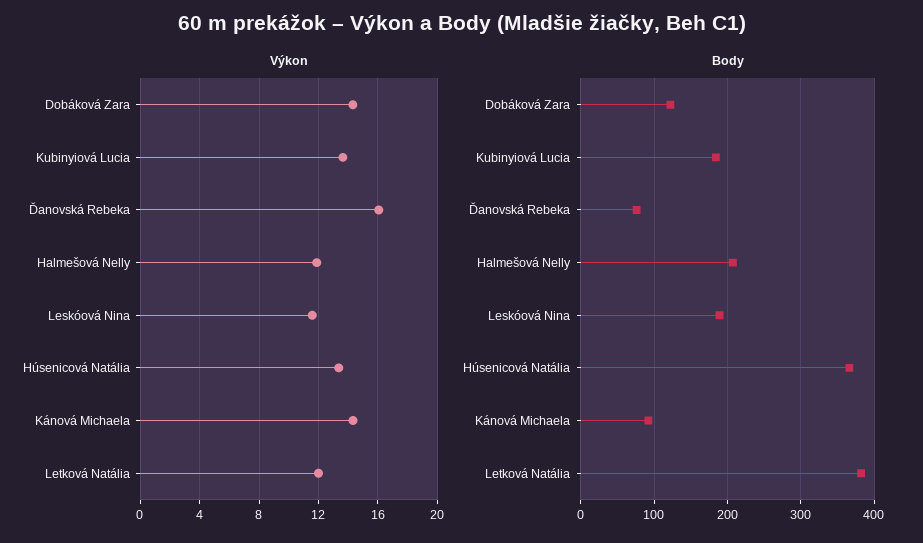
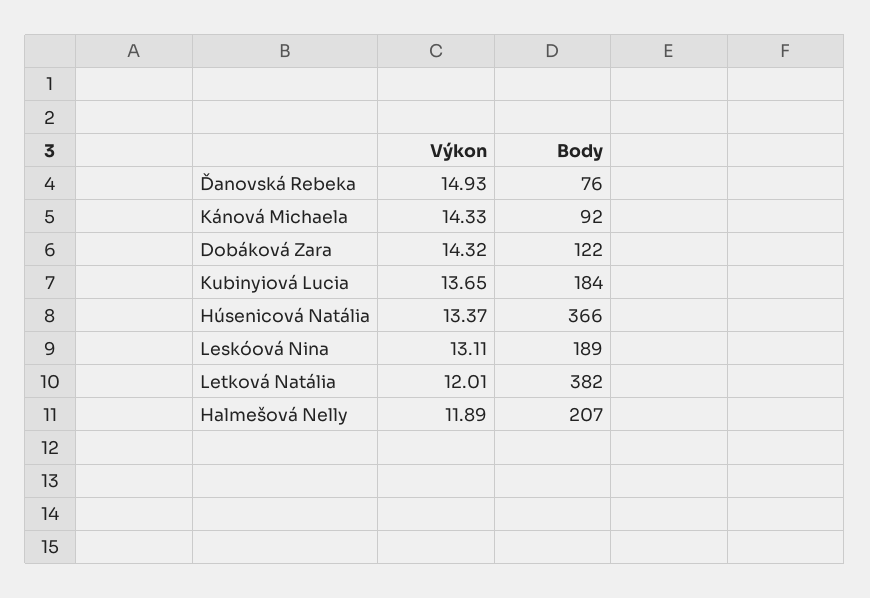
  {
    "Výkon": {
      "Dobáková Zara": 14.32,
      "Kubinyiová Lucia": 13.65,
-     "Ďanovská Rebeka": 16,
+     "Ďanovská Rebeka": 14.93,
      "Halmešová Nelly": 11.89,
-     "Leskóová Nina": 11.5,
+     "Leskóová Nina": 13.11,
      "Húsenicová Natália": 13.37,
      "Kánová Michaela": 14.33,
      "Letková Natália": 12.01
    },
    "Body": {
      "Dobáková Zara": 122,
      "Kubinyiová Lucia": 184,
      "Ďanovská Rebeka": 76,
      "Halmešová Nelly": 207,
      "Leskóová Nina": 189,
      "Húsenicová Natália": 366,
      "Kánová Michaela": 92,
      "Letková Natália": 382
    }
  }

